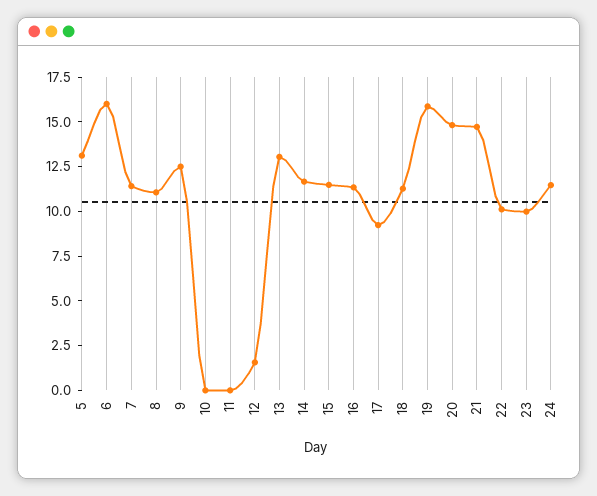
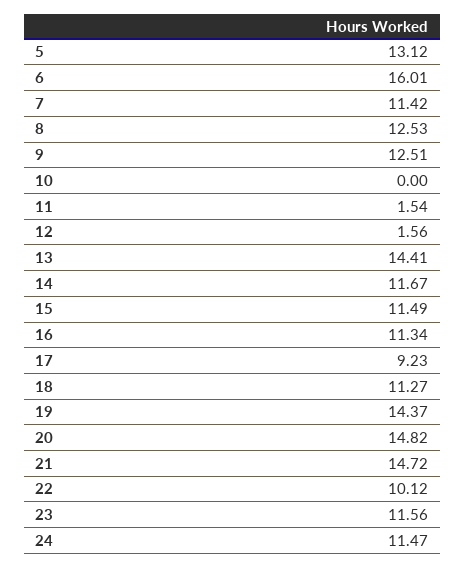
  {
    "5": 13.12,
    "6": 16.01,
    "7": 11.42,
-   "8": 11,
+   "8": 12.53,
    "9": 12.51,
    "10": 0,
-   "11": 0,
+   "11": 1.54,
    "12": 1.56,
-   "13": 13,
+   "13": 14.41,
    "14": 11.67,
    "15": 11.49,
    "16": 11.34,
    "17": 9.23,
    "18": 11.27,
-   "19": 16,
+   "19": 14.37,
    "20": 14.82,
    "21": 14.72,
    "22": 10.12,
-   "23": 10,
+   "23": 11.56,
    "24": 11.47
  }

